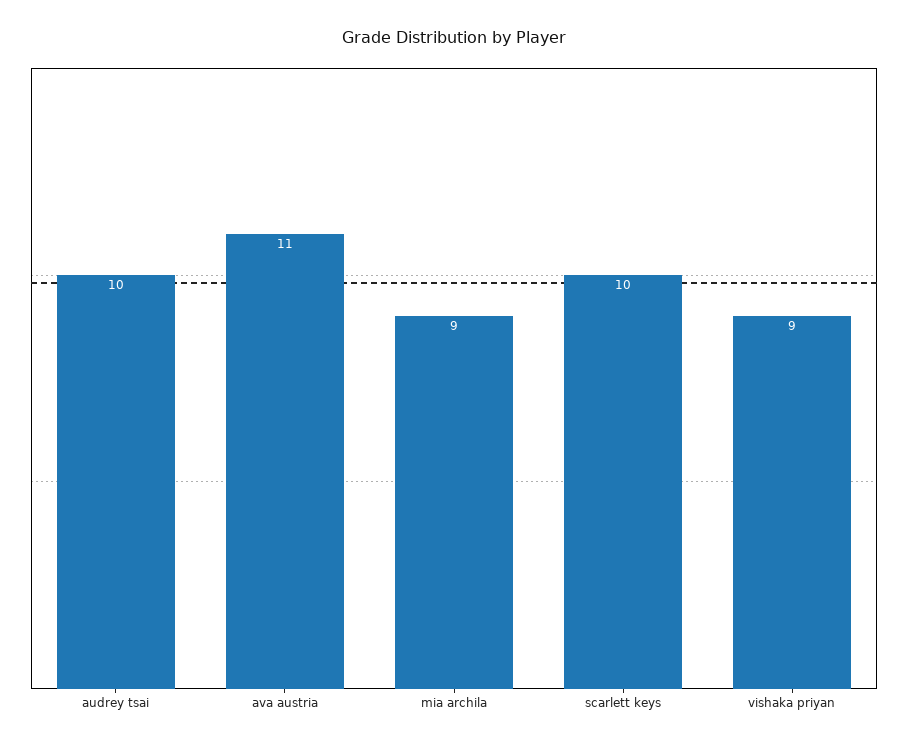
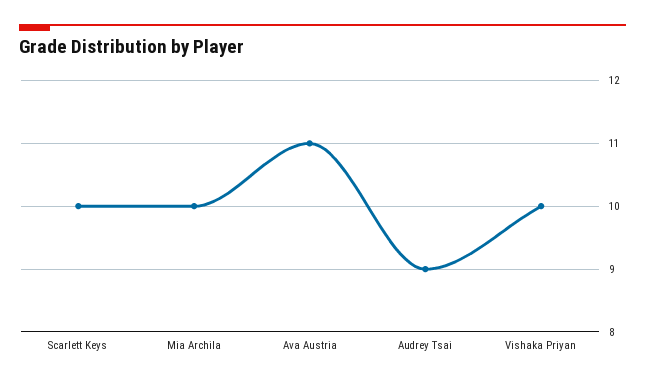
  {
-   "audrey tsai": 10,
+   "audrey tsai": 9,
    "ava austria": 11,
-   "mia archila": 9,
+   "mia archila": 10,
    "scarlett keys": 10,
-   "vishaka priyan": 9
+   "vishaka priyan": 10
  }

